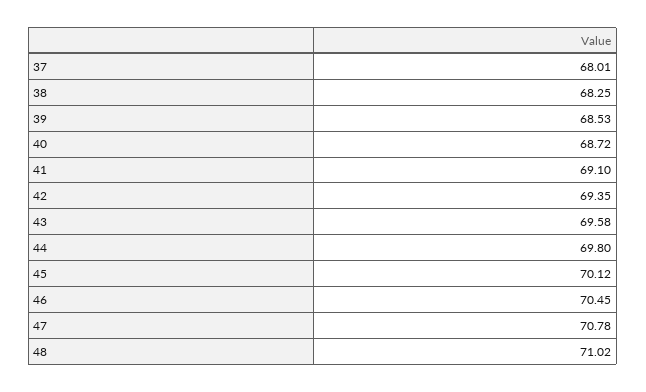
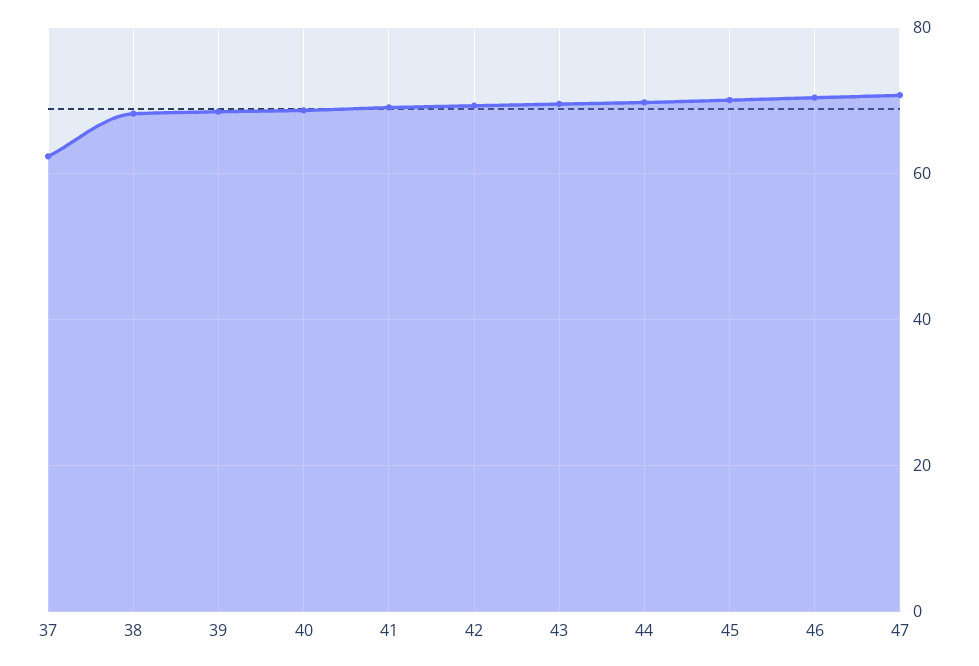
  {
-   "37": 68.01,
+   "37": 62,
    "38": 68.25,
    "39": 68.53,
    "40": 68.72,
    "41": 69.1,
    "42": 69.35,
    "43": 69.58,
    "44": 69.8,
    "45": 70.12,
    "46": 70.45,
-   "47": 70.78,
+   "47": 70.78
-   "48": 71.02
  }

